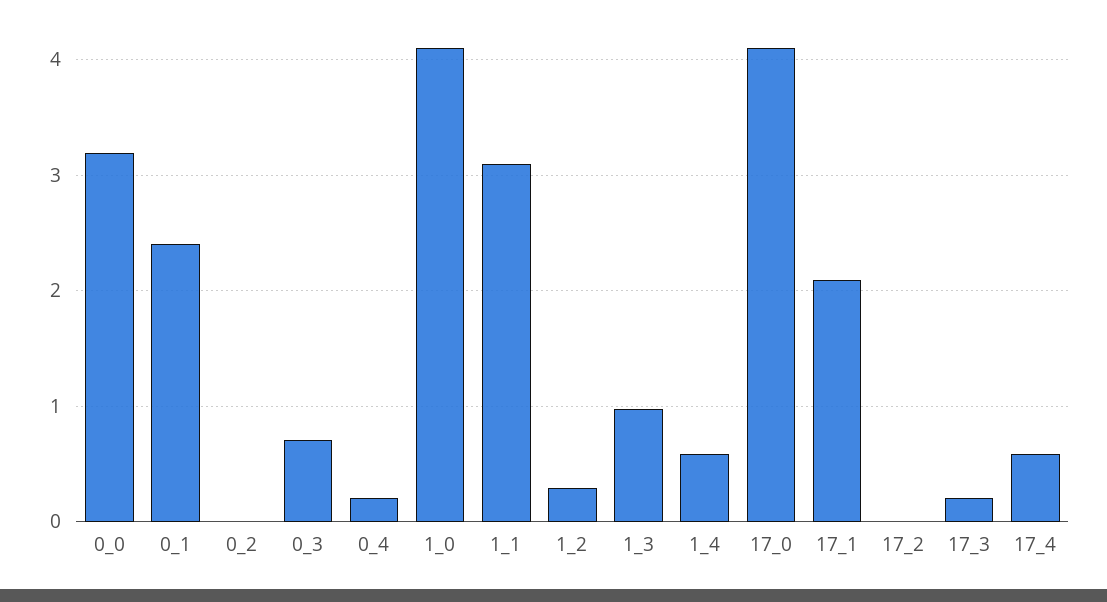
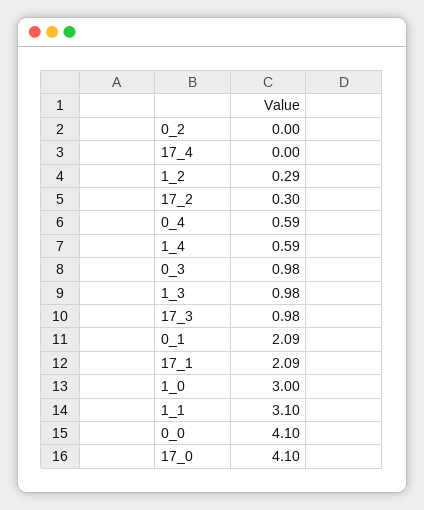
  {
-   "0_0": 3.2,
+   "0_0": 4.1,
-   "0_1": 2.4,
+   "0_1": 2.09,
    "0_2": 0,
-   "0_3": 0.7,
+   "0_3": 0.98,
-   "0_4": 0.2,
+   "0_4": 0.59,
-   "1_0": 4.1,
+   "1_0": 3,
    "1_1": 3.1,
    "1_2": 0.29,
    "1_3": 0.98,
    "1_4": 0.59,
    "17_0": 4.1,
    "17_1": 2.09,
-   "17_2": 0,
+   "17_2": 0.3,
-   "17_3": 0.2,
+   "17_3": 0.98,
-   "17_4": 0.6
+   "17_4": 0
  }

